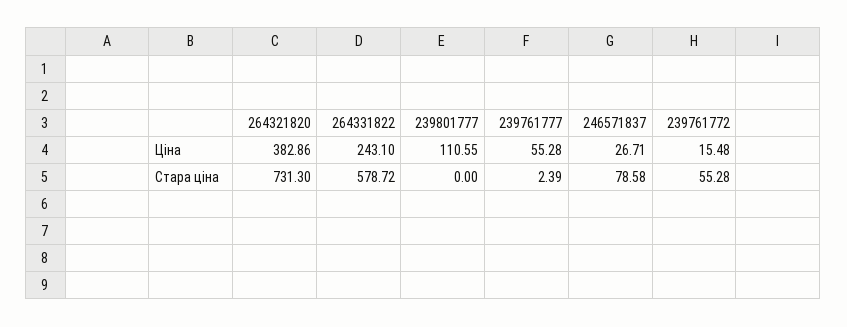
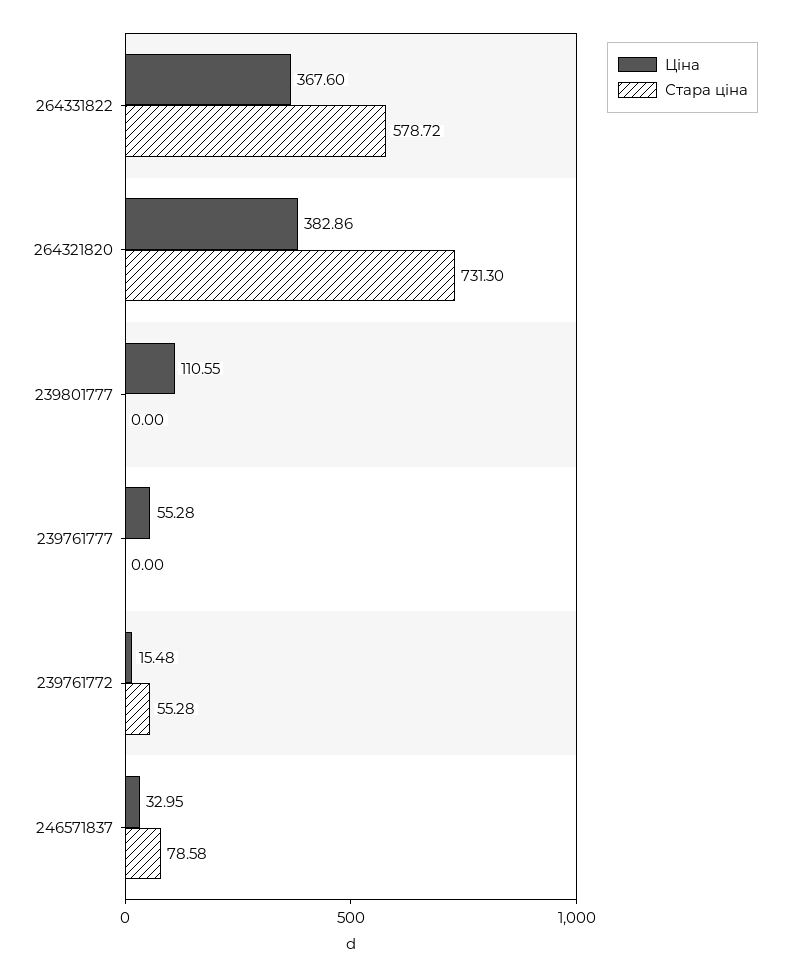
  {
    "Ціна": {
      "264321820": 382.86,
-     "264331822": 243.1,
+     "264331822": 367.6,
      "239801777": 110.55,
      "239761777": 55.28,
-     "246571837": 26.71,
+     "246571837": 32.95,
      "239761772": 15.48
    },
    "Стара ціна": {
      "264321820": 731.3,
      "264331822": 578.72,
      "239801777": 0,
-     "239761777": 2.39,
+     "239761777": 0,
      "246571837": 78.58,
      "239761772": 55.28
    }
  }

